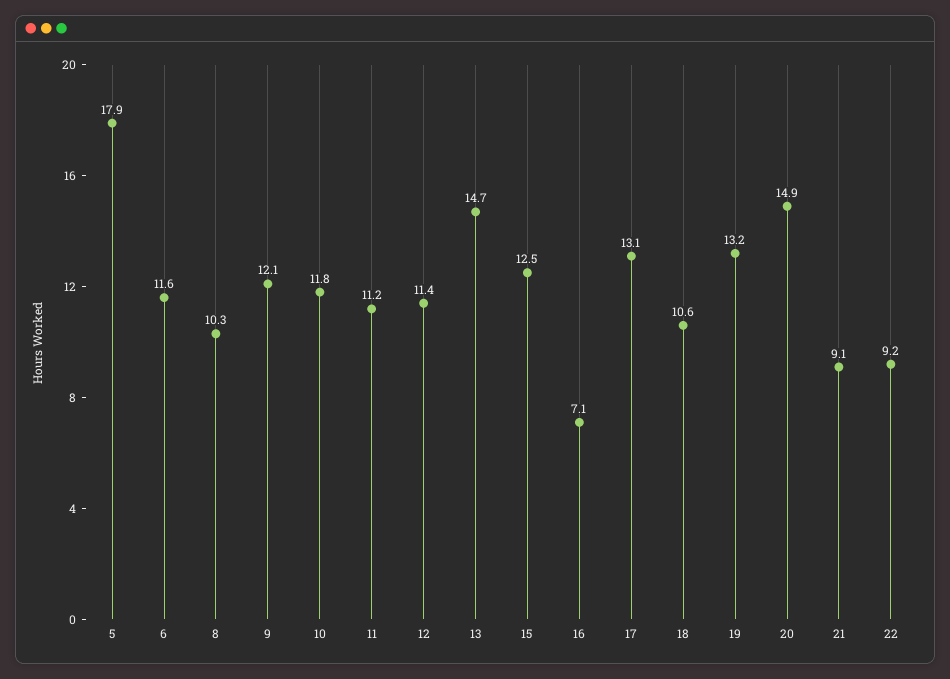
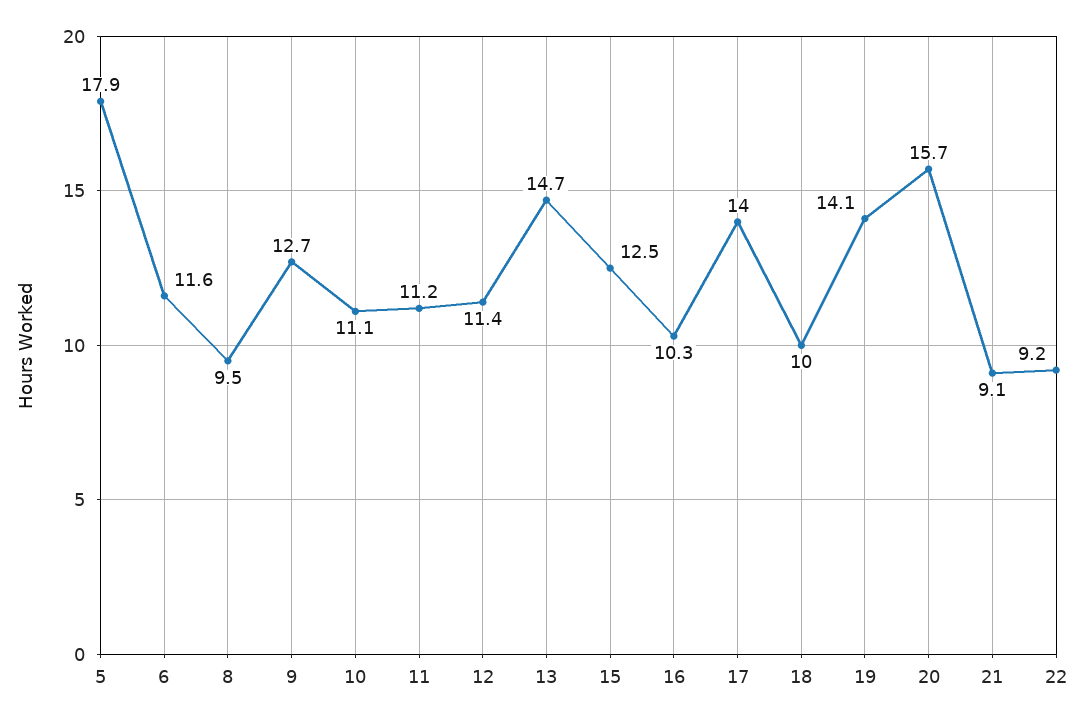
  {
    "5": 17.9,
    "6": 11.6,
-   "8": 10.3,
+   "8": 9.5,
-   "9": 12.1,
+   "9": 12.7,
-   "10": 11.8,
+   "10": 11.1,
    "11": 11.2,
    "12": 11.4,
    "13": 14.7,
    "15": 12.5,
-   "16": 7.1,
+   "16": 10.3,
-   "17": 13.1,
+   "17": 14,
-   "18": 10.6,
+   "18": 10,
-   "19": 13.2,
+   "19": 14.1,
-   "20": 14.9,
+   "20": 15.7,
    "21": 9.1,
    "22": 9.2
  }

